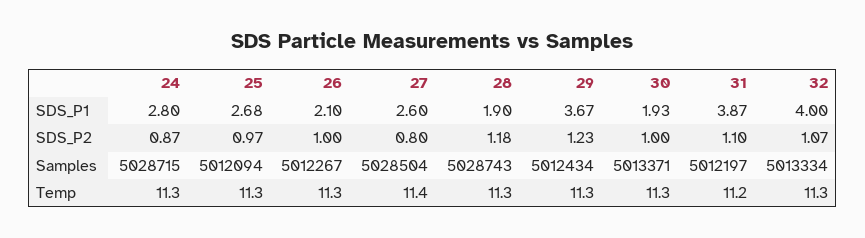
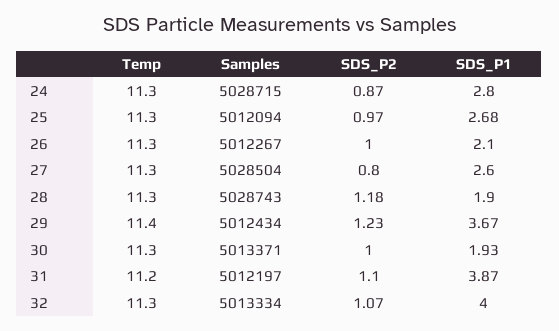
  {
    "24": {
      "SDS_P1": 2.8,
      "SDS_P2": 0.87,
      "Samples": 5028715,
      "Temp": 11.3
    },
    "25": {
      "SDS_P1": 2.68,
      "SDS_P2": 0.97,
      "Samples": 5012094,
      "Temp": 11.3
    },
    "26": {
      "SDS_P1": 2.1,
      "SDS_P2": 1,
      "Samples": 5012267,
      "Temp": 11.3
    },
    "27": {
      "SDS_P1": 2.6,
      "SDS_P2": 0.8,
      "Samples": 5028504,
-     "Temp": 11.4
+     "Temp": 11.3
    },
    "28": {
      "SDS_P1": 1.9,
      "SDS_P2": 1.18,
      "Samples": 5028743,
      "Temp": 11.3
    },
    "29": {
      "SDS_P1": 3.67,
      "SDS_P2": 1.23,
      "Samples": 5012434,
-     "Temp": 11.3
+     "Temp": 11.4
    },
    "30": {
      "SDS_P1": 1.93,
      "SDS_P2": 1,
      "Samples": 5013371,
      "Temp": 11.3
    },
    "31": {
      "SDS_P1": 3.87,
      "SDS_P2": 1.1,
      "Samples": 5012197,
      "Temp": 11.2
    },
    "32": {
      "SDS_P1": 4,
      "SDS_P2": 1.07,
      "Samples": 5013334,
      "Temp": 11.3
    }
  }

